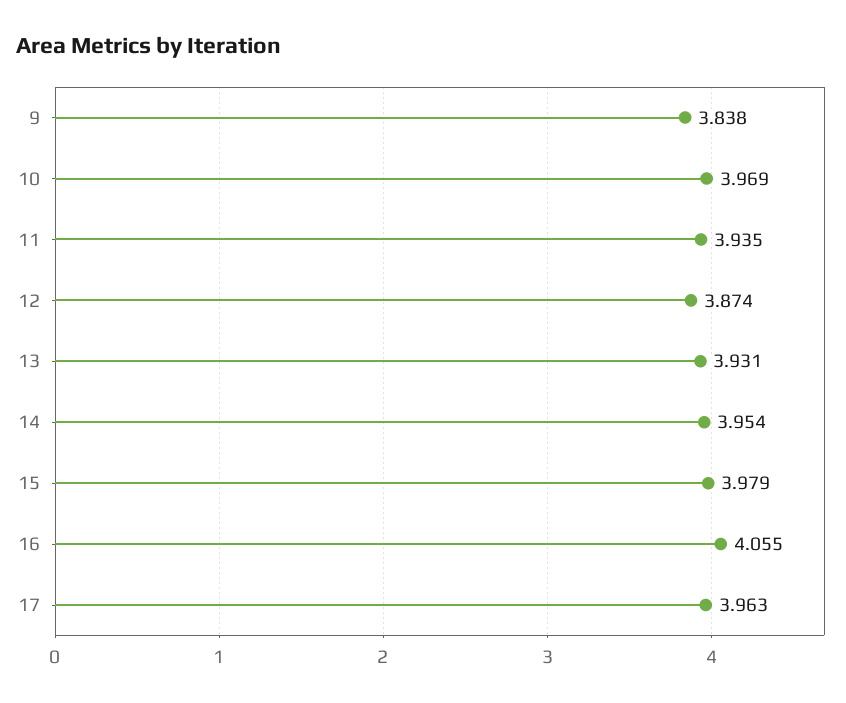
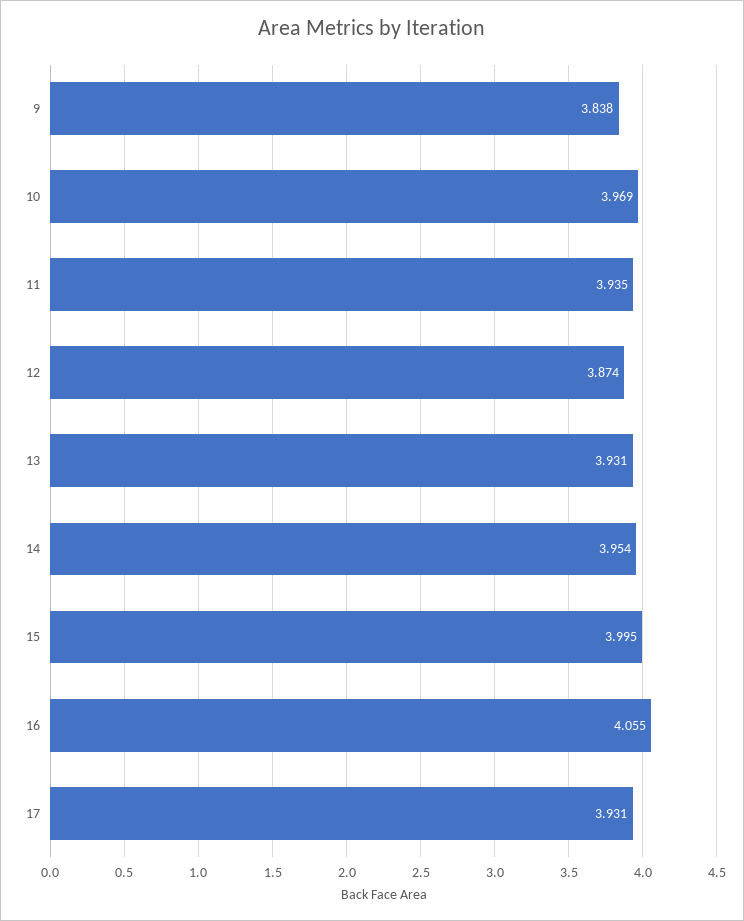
  {
    "9": 3.838,
    "10": 3.969,
    "11": 3.935,
    "12": 3.874,
    "13": 3.931,
    "14": 3.954,
-   "15": 3.979,
+   "15": 3.995,
    "16": 4.055,
-   "17": 3.963
+   "17": 3.931
  }

